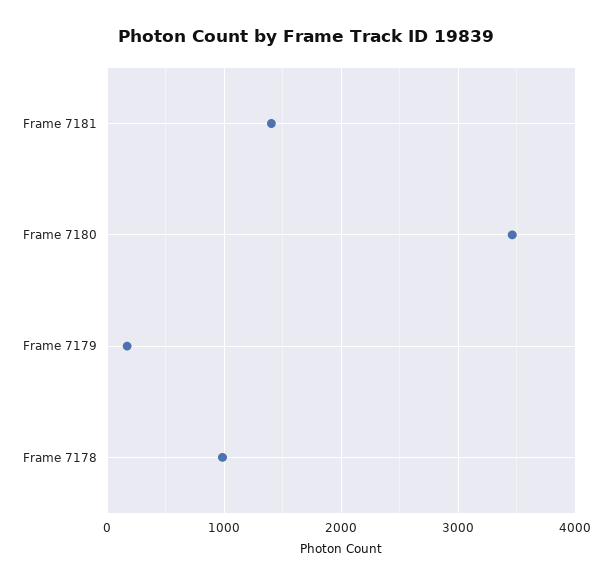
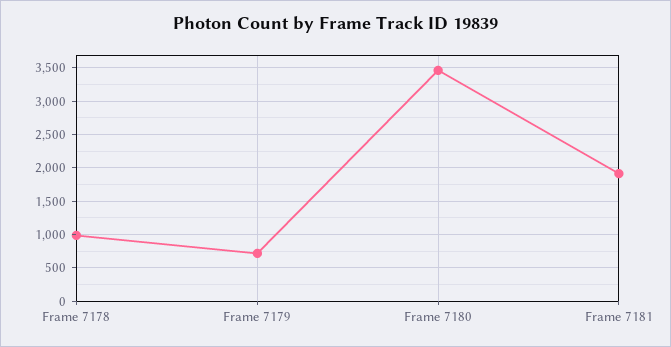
  {
-   "Frame 7181": 1400,
+   "Frame 7181": 1900,
    "Frame 7180": 3500,
-   "Frame 7179": 200,
+   "Frame 7179": 700,
    "Frame 7178": 1000
  }

